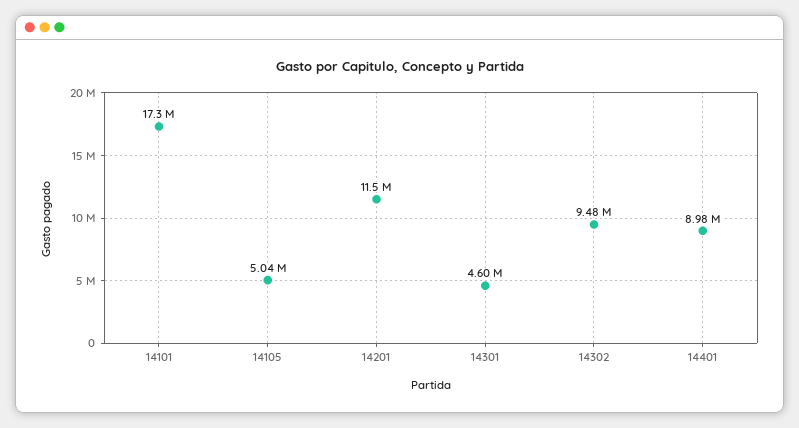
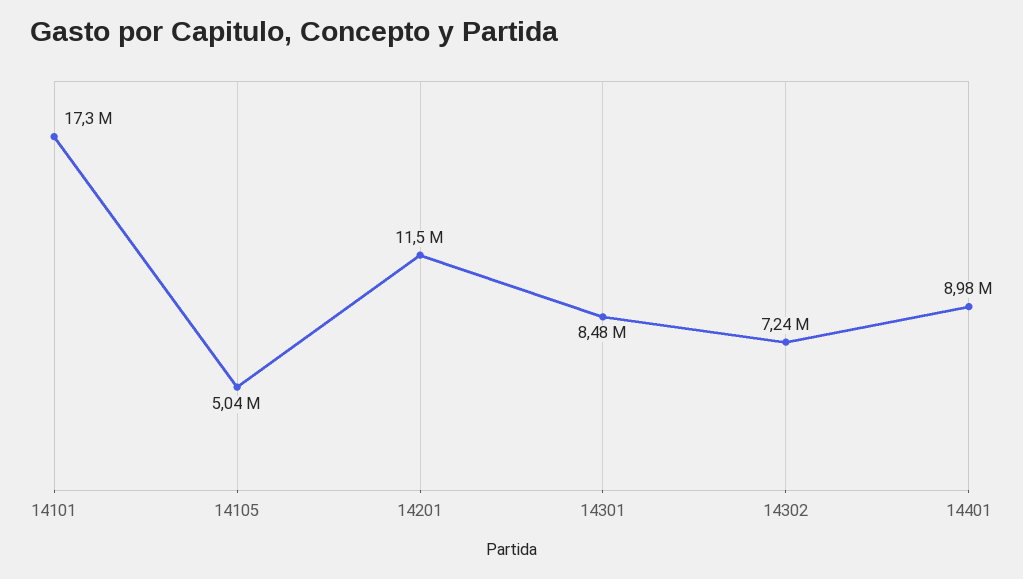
  {
    "14101": 17300000,
    "14105": 5040000,
    "14201": 11500000,
-   "14301": 4600000,
+   "14301": 8480000,
-   "14302": 9480000,
+   "14302": 7240000,
    "14401": 8980000
  }

